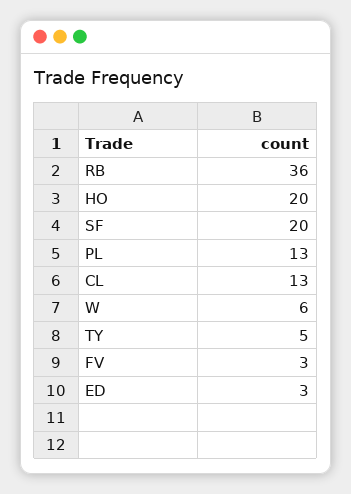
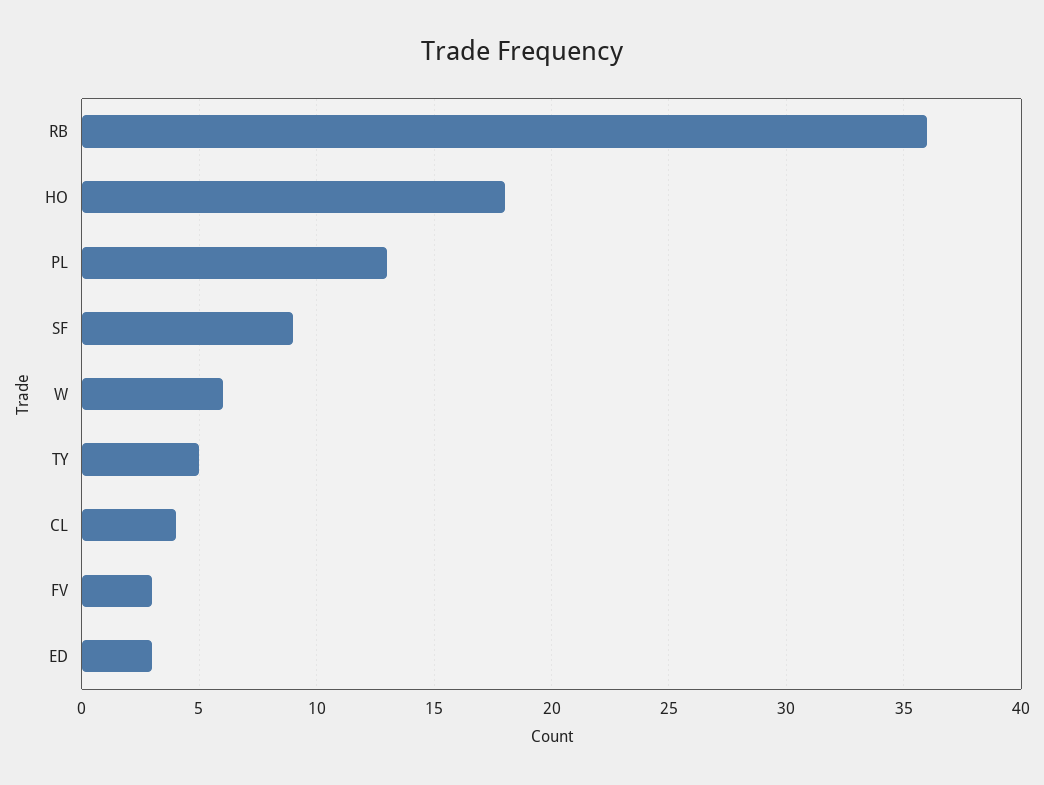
  {
    "RB": 36,
-   "HO": 20,
+   "HO": 18,
-   "SF": 20,
+   "SF": 9,
    "PL": 13,
-   "CL": 13,
+   "CL": 4,
    "W": 6,
    "TY": 5,
    "FV": 3,
    "ED": 3
  }

